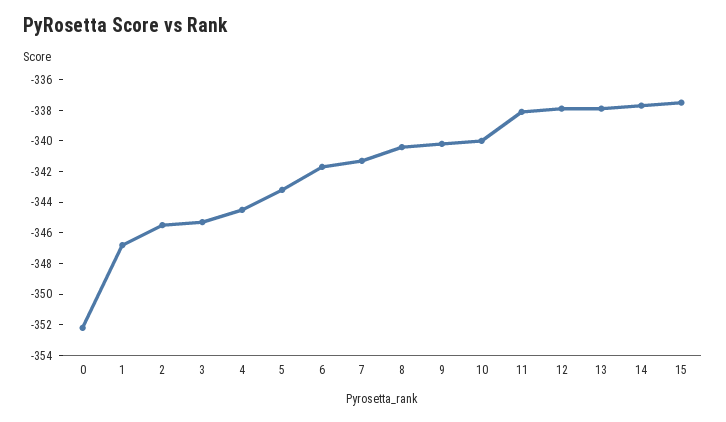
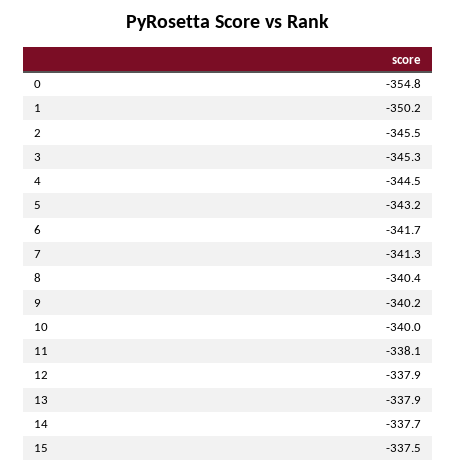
  {
-   "0": -352,
+   "0": -354.8,
-   "1": -347,
+   "1": -350.2,
    "2": -345.5,
    "3": -345.3,
    "4": -344.5,
    "5": -343.2,
    "6": -341.7,
    "7": -341.3,
    "8": -340.4,
    "9": -340.2,
    "10": -340,
    "11": -338.1,
    "12": -337.9,
    "13": -337.9,
    "14": -337.7,
    "15": -337.5
  }

